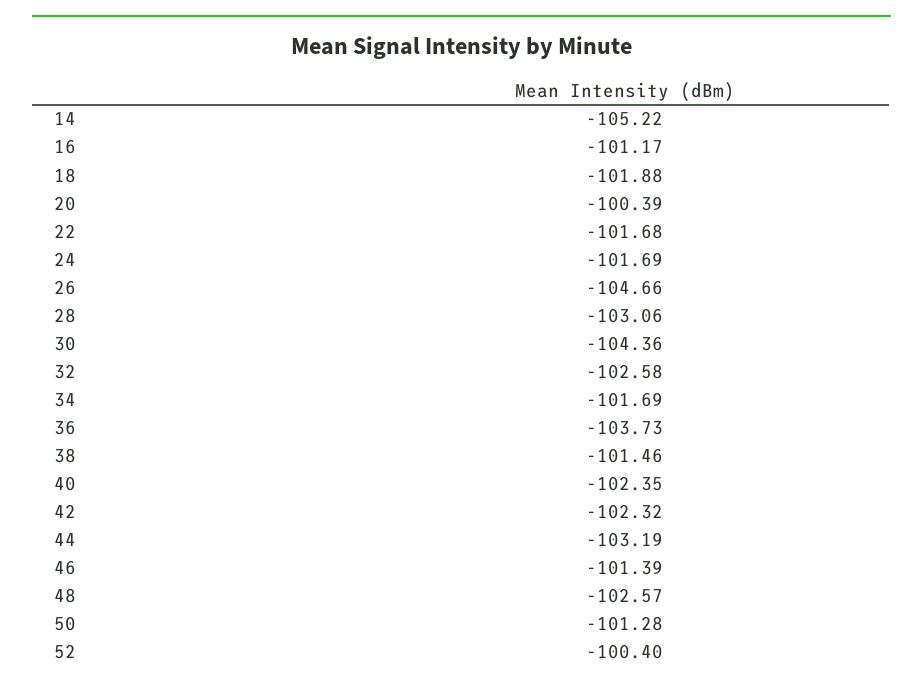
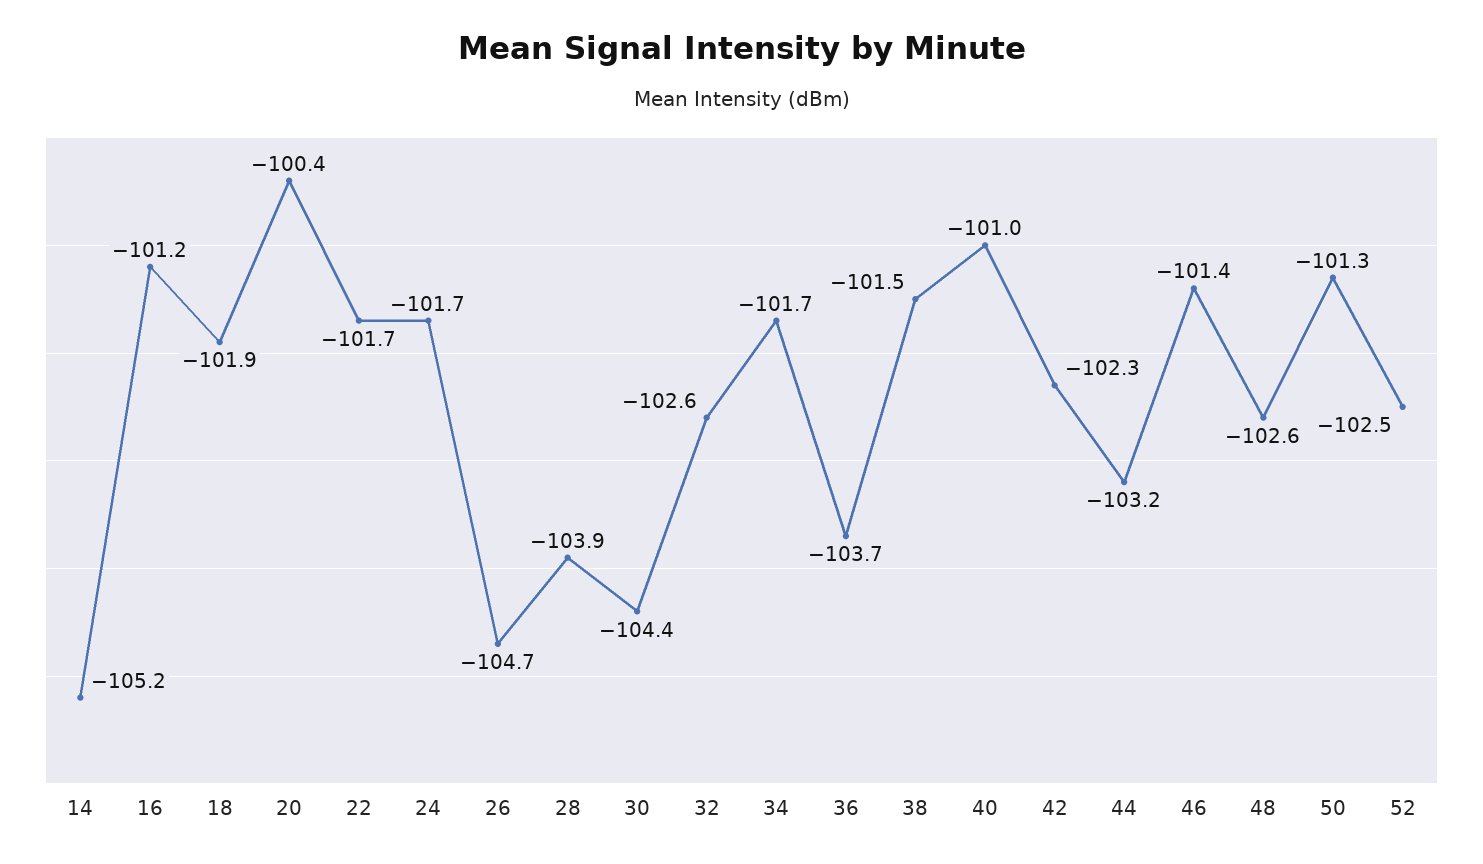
  {
    "14": -105.22,
    "16": -101.17,
    "18": -101.88,
    "20": -100.39,
    "22": -101.68,
    "24": -101.69,
    "26": -104.66,
-   "28": -103.06,
+   "28": -103.9,
    "30": -104.36,
    "32": -102.58,
    "34": -101.69,
    "36": -103.73,
    "38": -101.46,
-   "40": -102.35,
+   "40": -101,
    "42": -102.32,
    "44": -103.19,
    "46": -101.39,
    "48": -102.57,
    "50": -101.28,
-   "52": -100.4
+   "52": -102.5
  }

